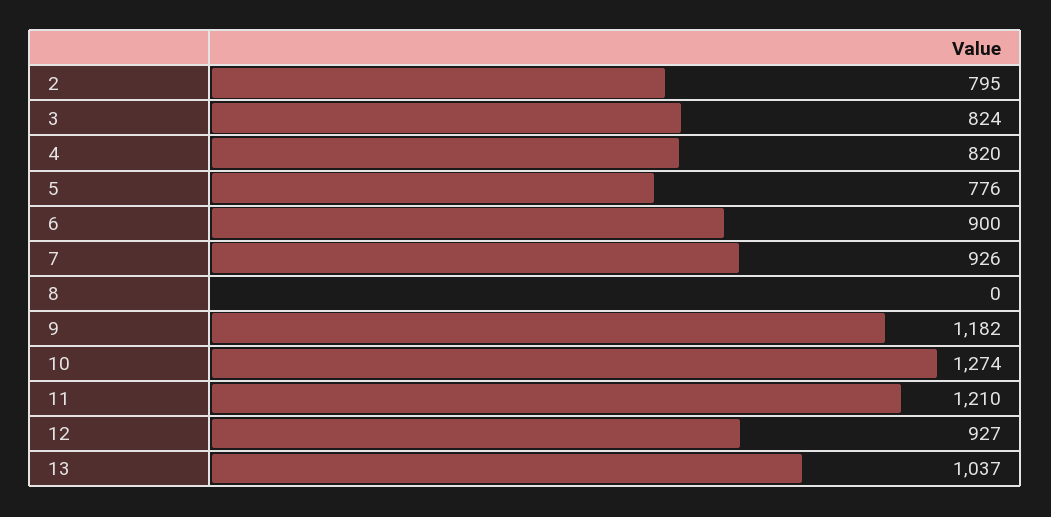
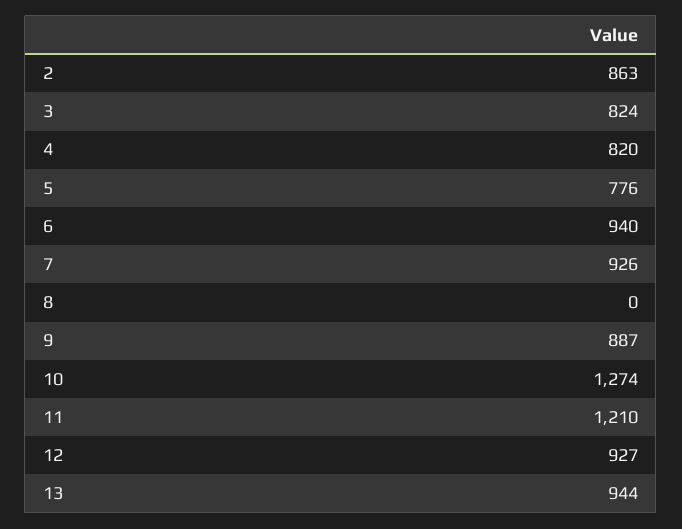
  {
-   "2": 795,
+   "2": 863,
    "3": 824,
    "4": 820,
    "5": 776,
-   "6": 900,
+   "6": 940,
    "7": 926,
    "8": 0,
-   "9": 1182,
+   "9": 887,
    "10": 1274,
    "11": 1210,
    "12": 927,
-   "13": 1037
+   "13": 944
  }

